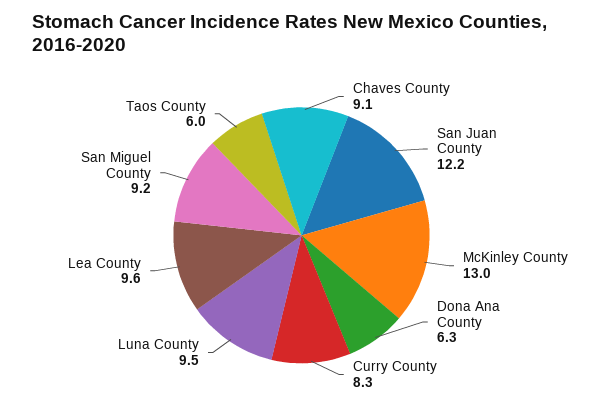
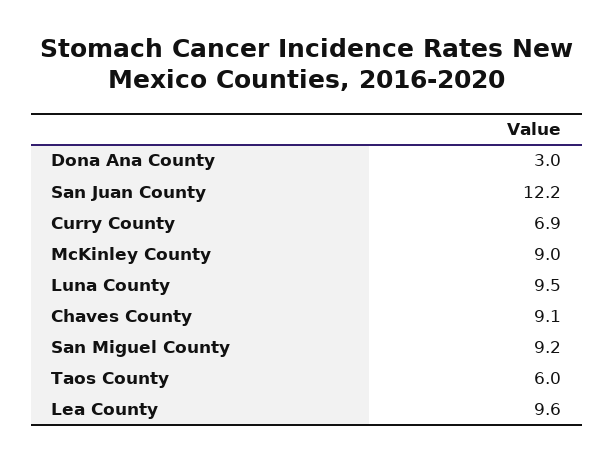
  {
    "Chaves County": 9.1,
    "San Juan County": 12.2,
-   "McKinley County": 13,
+   "McKinley County": 9,
-   "Dona Ana County": 6.3,
+   "Dona Ana County": 3,
-   "Curry County": 8.3,
+   "Curry County": 6.9,
    "Luna County": 9.5,
    "Lea County": 9.6,
    "San Miguel County": 9.2,
    "Taos County": 6
  }

